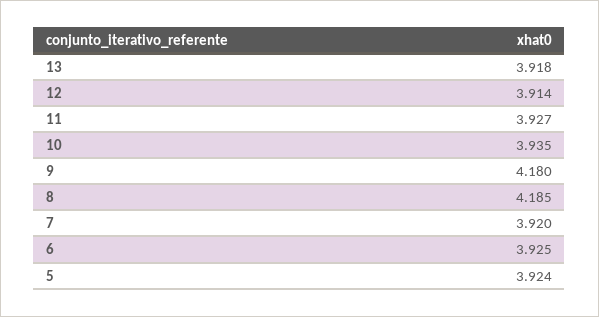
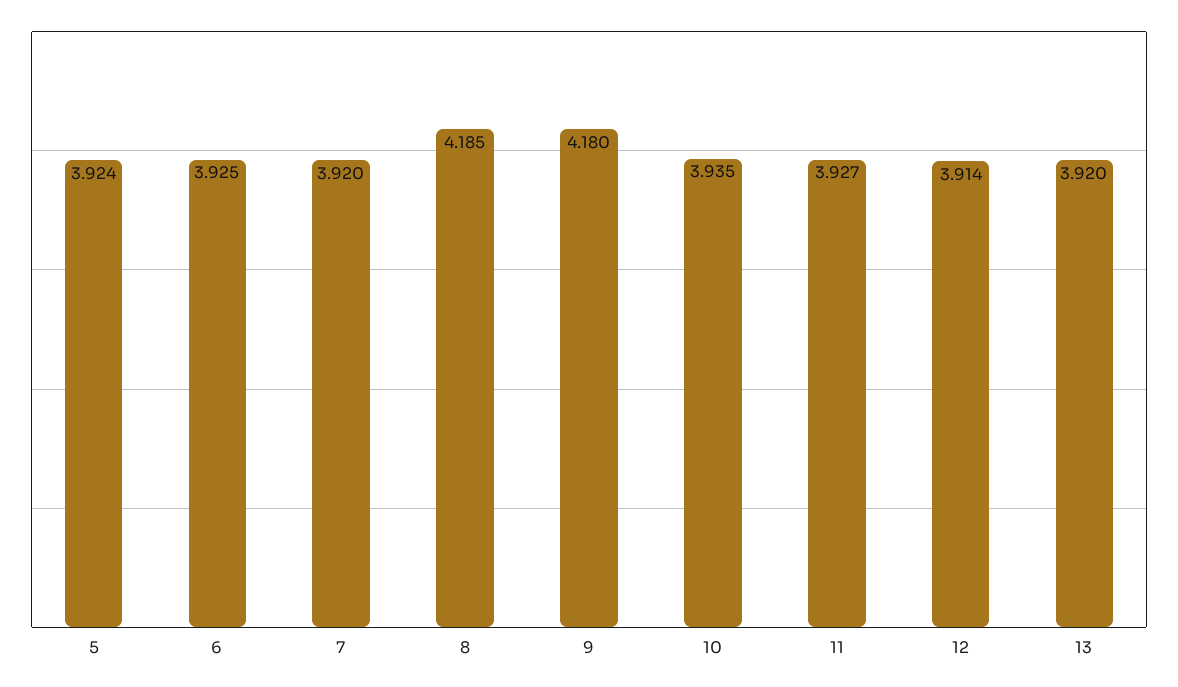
  {
-   "13": 3.918,
+   "13": 3.92,
    "12": 3.914,
    "11": 3.927,
    "10": 3.935,
    "9": 4.18,
    "8": 4.185,
    "7": 3.92,
    "6": 3.925,
    "5": 3.924
  }

